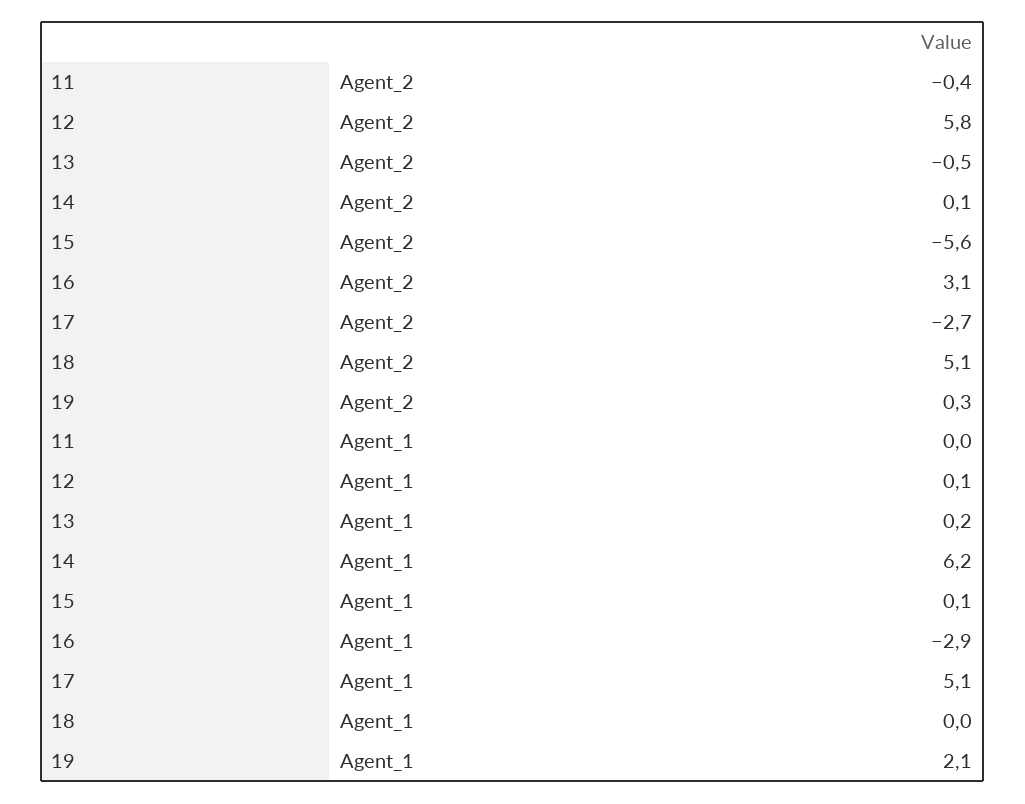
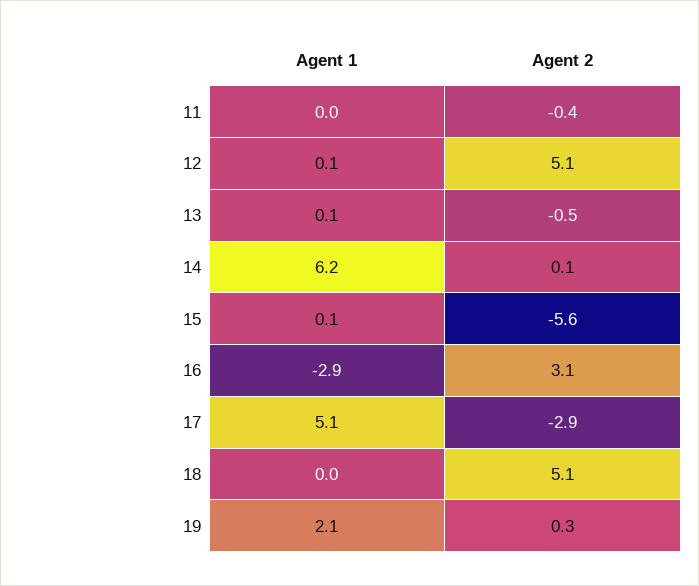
  {
    "11": {
      "Agent_2": -0.4,
      "Agent_1": 0
    },
    "12": {
-     "Agent_2": 5.8,
+     "Agent_2": 5.1,
      "Agent_1": 0.1
    },
    "13": {
      "Agent_2": -0.5,
-     "Agent_1": 0.2
+     "Agent_1": 0.1
    },
    "14": {
      "Agent_2": 0.1,
      "Agent_1": 6.2
    },
    "15": {
      "Agent_2": -5.6,
      "Agent_1": 0.1
    },
    "16": {
      "Agent_2": 3.1,
      "Agent_1": -2.9
    },
    "17": {
-     "Agent_2": -2.7,
+     "Agent_2": -2.9,
      "Agent_1": 5.1
    },
    "18": {
      "Agent_2": 5.1,
      "Agent_1": 0
    },
    "19": {
      "Agent_2": 0.3,
      "Agent_1": 2.1
    }
  }

